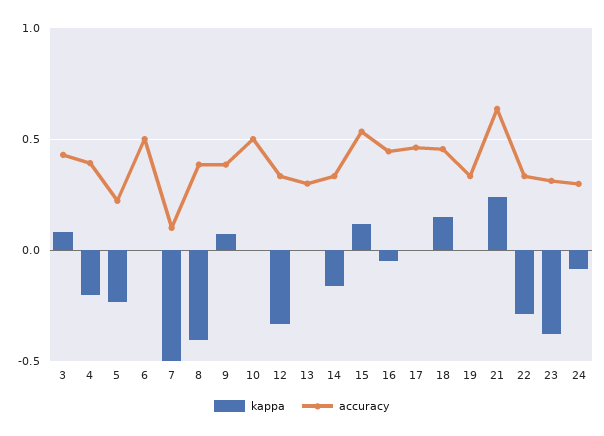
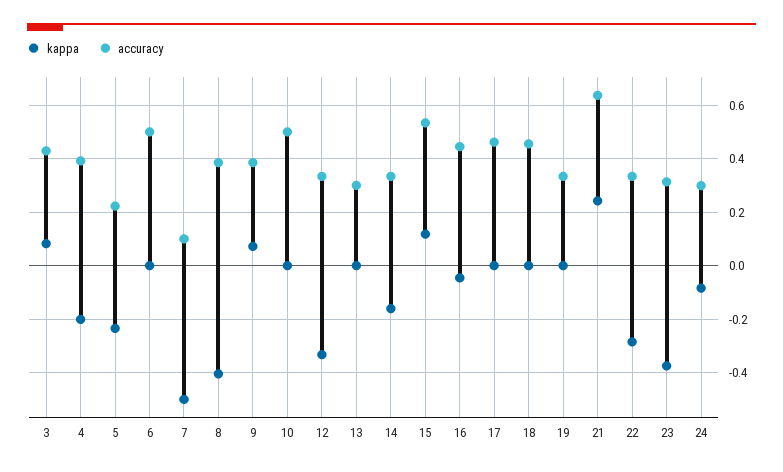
  {
    "kappa": {
      "3": 0.075,
      "4": -0.2,
      "5": -0.225,
      "6": 0,
      "7": -0.5,
      "8": -0.4,
      "9": 0.075,
      "10": 0,
      "12": -0.325,
      "13": 0,
      "14": -0.15,
      "15": 0.125,
      "16": -0.05,
      "17": 0,
-     "18": 0.15,
+     "18": 0,
      "19": 0,
      "21": 0.25,
      "22": -0.275,
      "23": -0.375,
      "24": -0.075
    },
    "accuracy": {
      "3": 0.425,
      "4": 0.4,
      "5": 0.225,
      "6": 0.5,
      "7": 0.1,
      "8": 0.375,
      "9": 0.375,
      "10": 0.5,
      "12": 0.325,
      "13": 0.3,
      "14": 0.325,
      "15": 0.525,
      "16": 0.45,
      "17": 0.45,
      "18": 0.45,
      "19": 0.325,
      "21": 0.625,
      "22": 0.325,
      "23": 0.325,
      "24": 0.3
    }
  }

